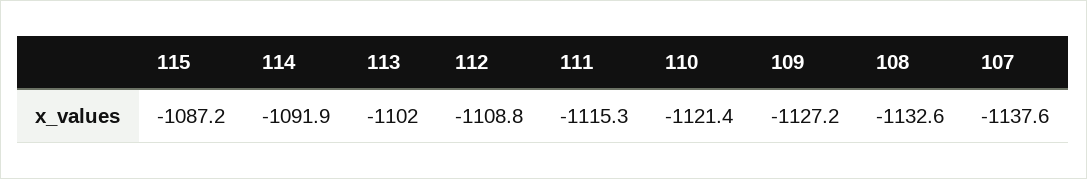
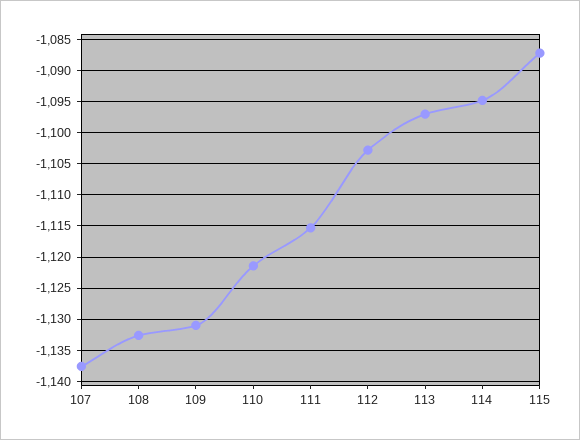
  {
    "115": -1087.2,
-   "114": -1091.9,
+   "114": -1095,
-   "113": -1102,
+   "113": -1097,
-   "112": -1108.8,
+   "112": -1103,
    "111": -1115.3,
    "110": -1121.4,
-   "109": -1127.2,
+   "109": -1131,
    "108": -1132.6,
    "107": -1137.6
  }

